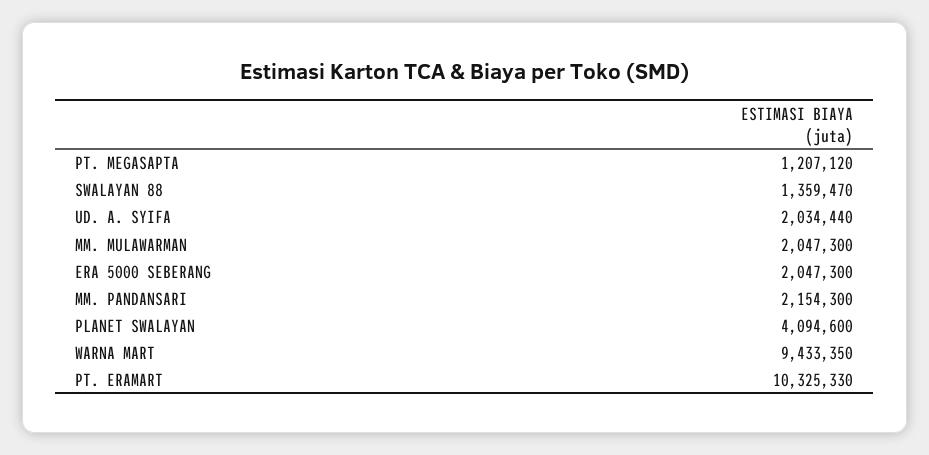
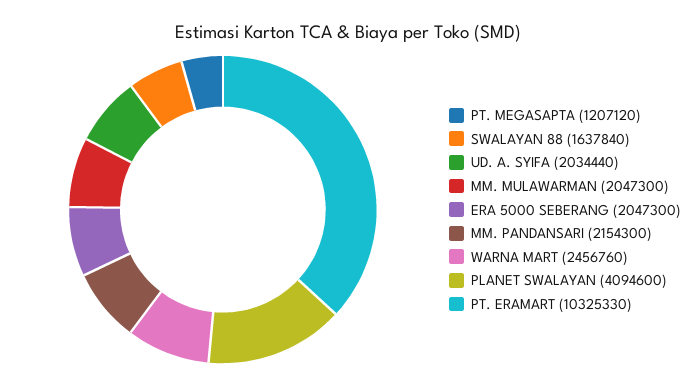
  {
    "PT. MEGASAPTA": 1207120,
-   "SWALAYAN 88": 1359470,
+   "SWALAYAN 88": 1637840,
    "UD. A. SYIFA": 2034440,
    "MM. MULAWARMAN": 2047300,
    "ERA 5000 SEBERANG": 2047300,
    "MM. PANDANSARI": 2154300,
    "PLANET SWALAYAN": 4094600,
-   "WARNA MART": 9433350,
+   "WARNA MART": 2456760,
    "PT. ERAMART": 10325330
  }

